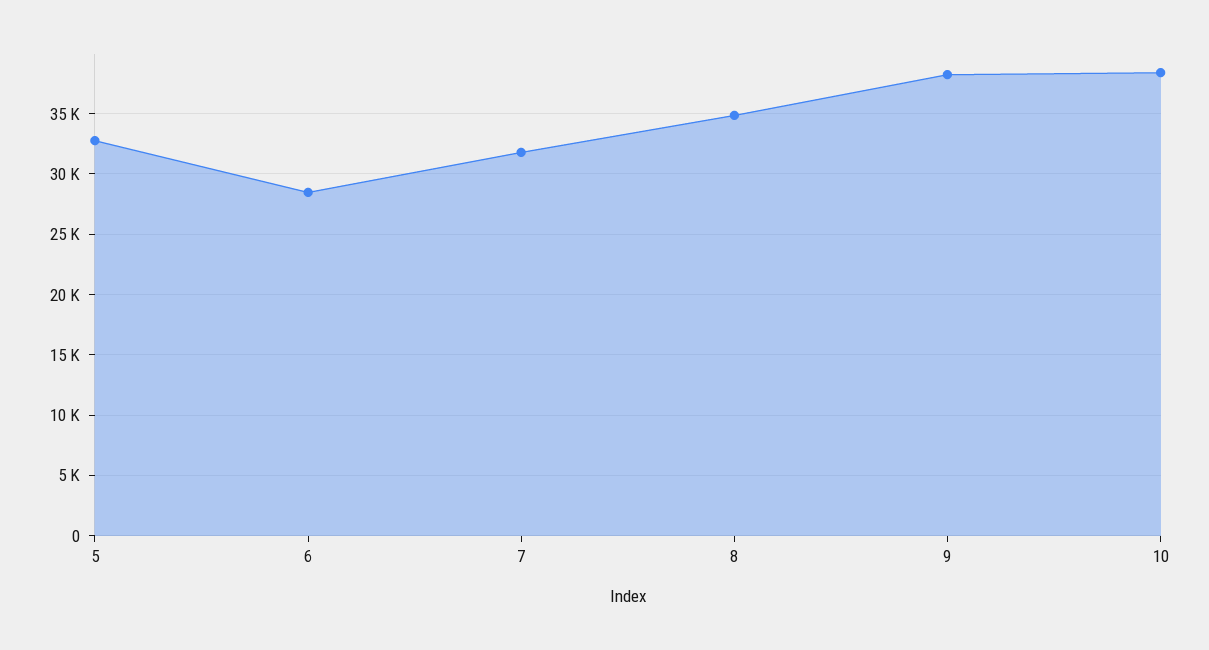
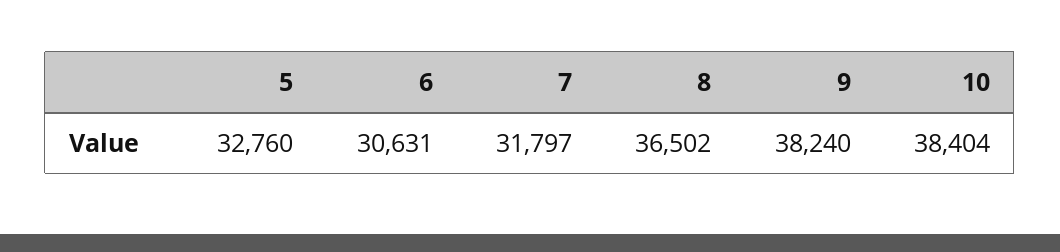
  {
    "5": 32760,
-   "6": 28500,
+   "6": 30631,
    "7": 31797,
-   "8": 35000,
+   "8": 36502,
    "9": 38240,
    "10": 38404
  }

